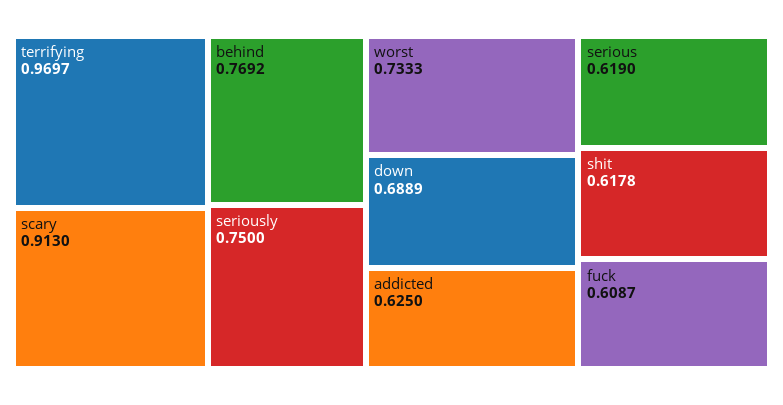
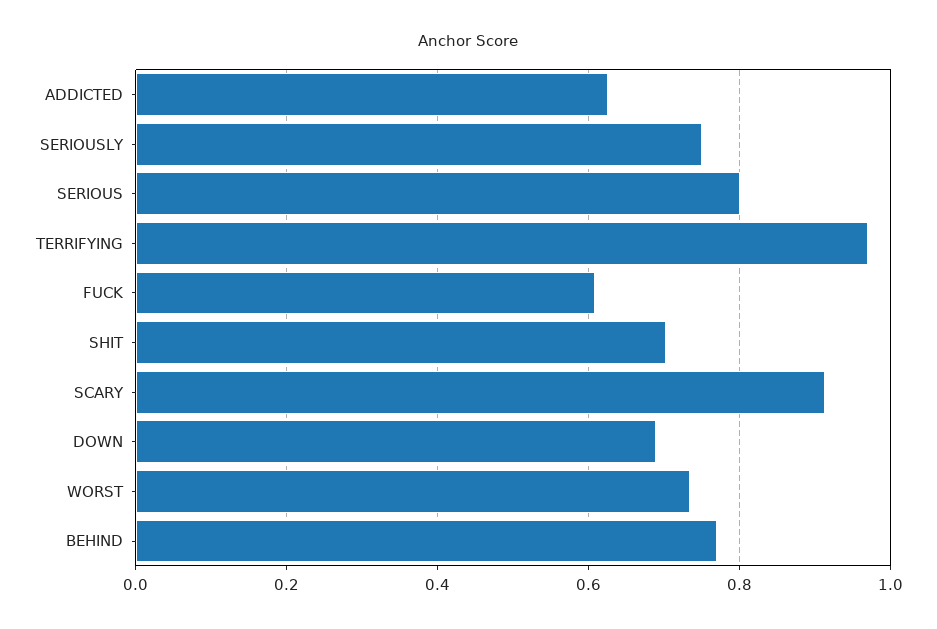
  {
    "terrifying": 0.9697,
    "scary": 0.913,
    "behind": 0.7692,
    "seriously": 0.75,
    "worst": 0.7333,
    "down": 0.6889,
    "addicted": 0.625,
-   "serious": 0.619,
+   "serious": 0.8,
-   "shit": 0.6178,
+   "shit": 0.7,
    "fuck": 0.6087
  }

